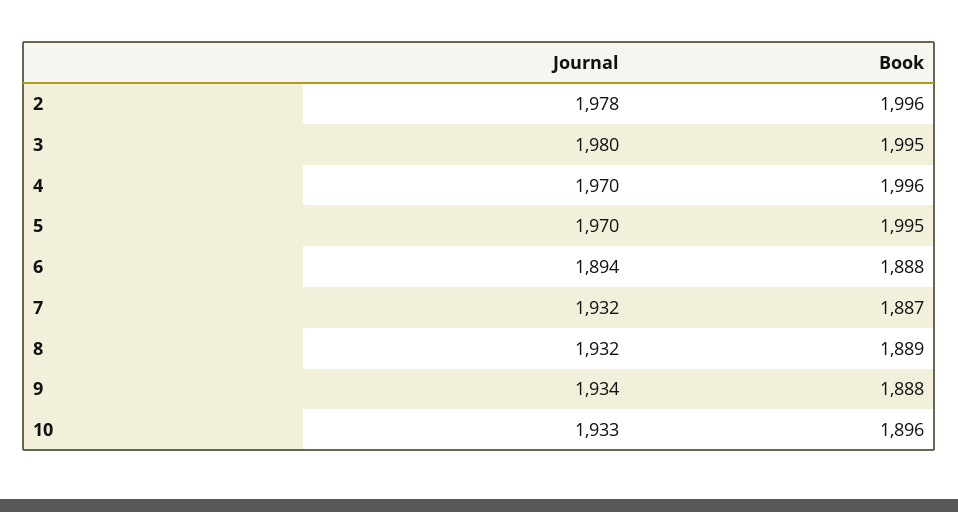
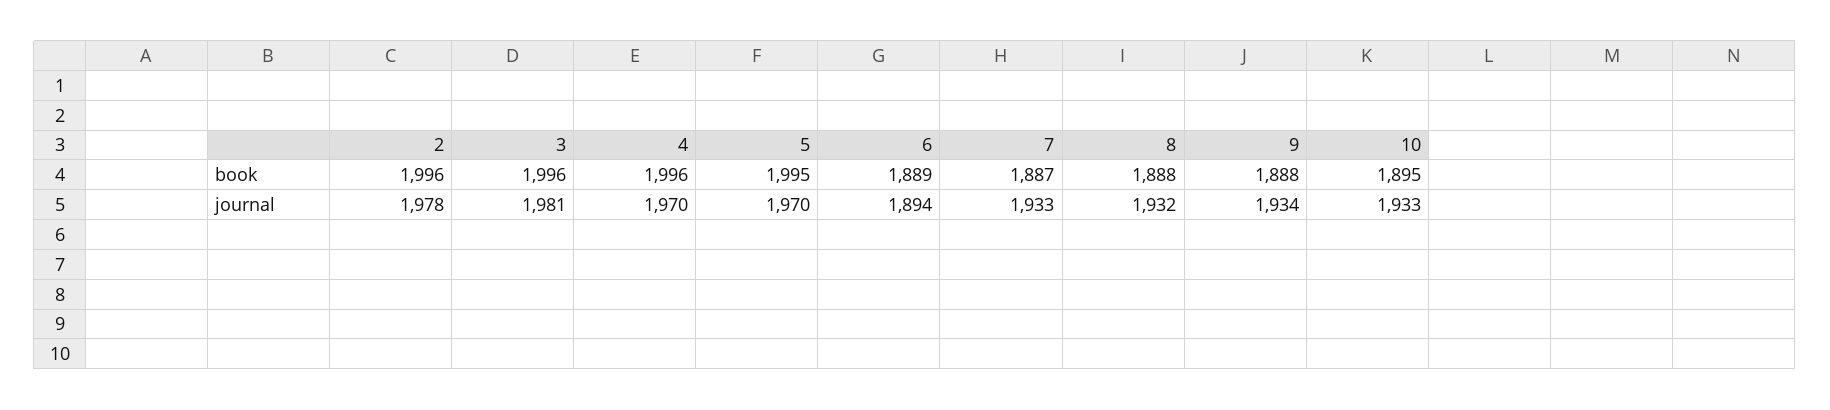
  {
    "Journal": {
      "2": 1978,
-     "3": 1980,
+     "3": 1981,
      "4": 1970,
      "5": 1970,
      "6": 1894,
-     "7": 1932,
+     "7": 1933,
      "8": 1932,
      "9": 1934,
      "10": 1933
    },
    "Book": {
      "2": 1996,
-     "3": 1995,
+     "3": 1996,
      "4": 1996,
      "5": 1995,
-     "6": 1888,
+     "6": 1889,
      "7": 1887,
-     "8": 1889,
+     "8": 1888,
      "9": 1888,
-     "10": 1896
+     "10": 1895
    }
  }

